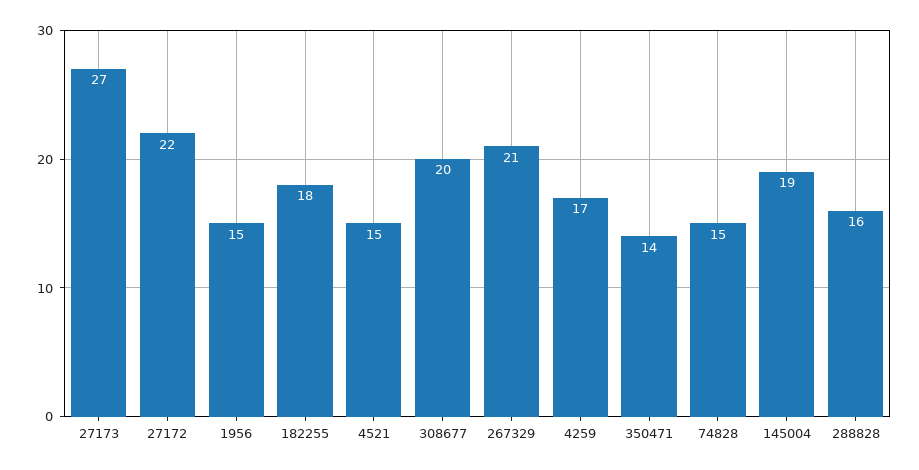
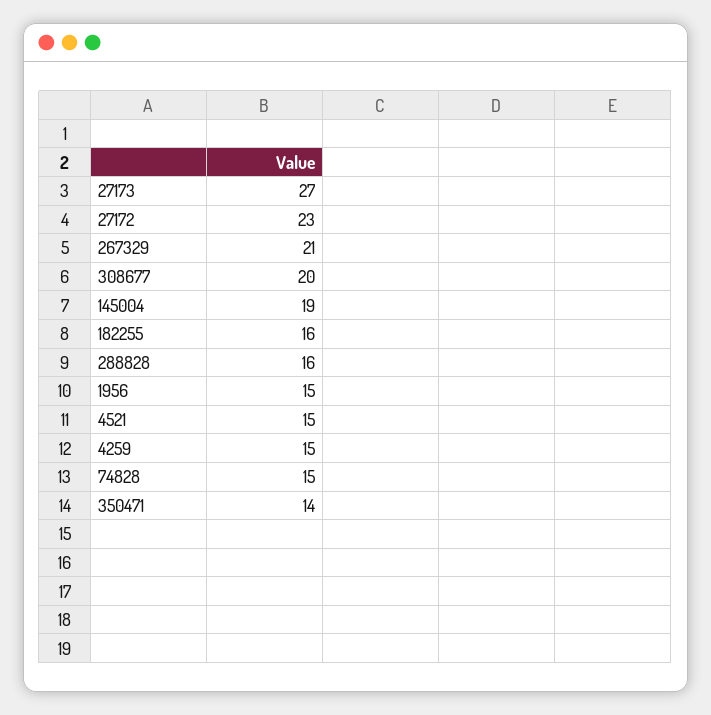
  {
    "27173": 27,
-   "27172": 22,
+   "27172": 23,
    "1956": 15,
-   "182255": 18,
+   "182255": 16,
    "4521": 15,
    "308677": 20,
    "267329": 21,
-   "4259": 17,
+   "4259": 15,
    "350471": 14,
    "74828": 15,
    "145004": 19,
    "288828": 16
  }

